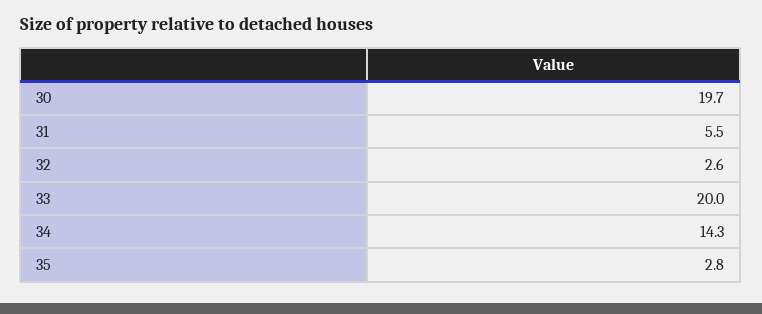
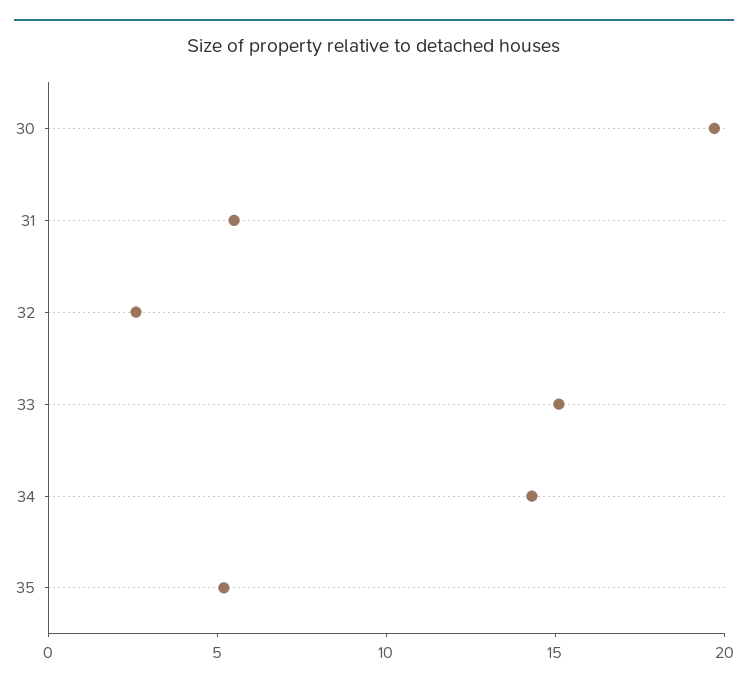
  {
    "30": 19.7,
    "31": 5.5,
    "32": 2.6,
-   "33": 20,
+   "33": 15,
    "34": 14.3,
-   "35": 2.8
+   "35": 5
  }

